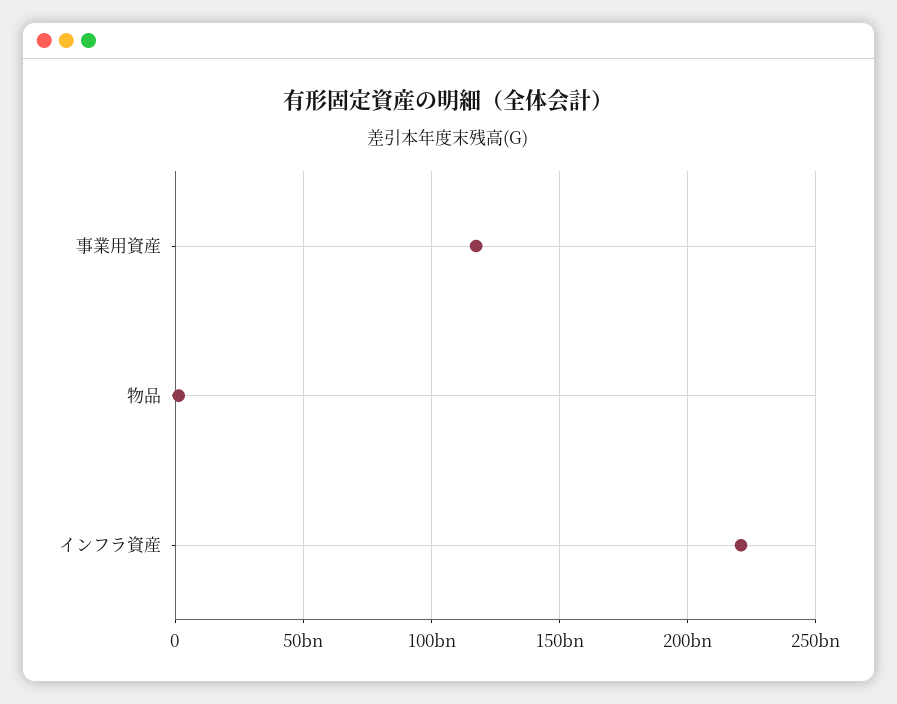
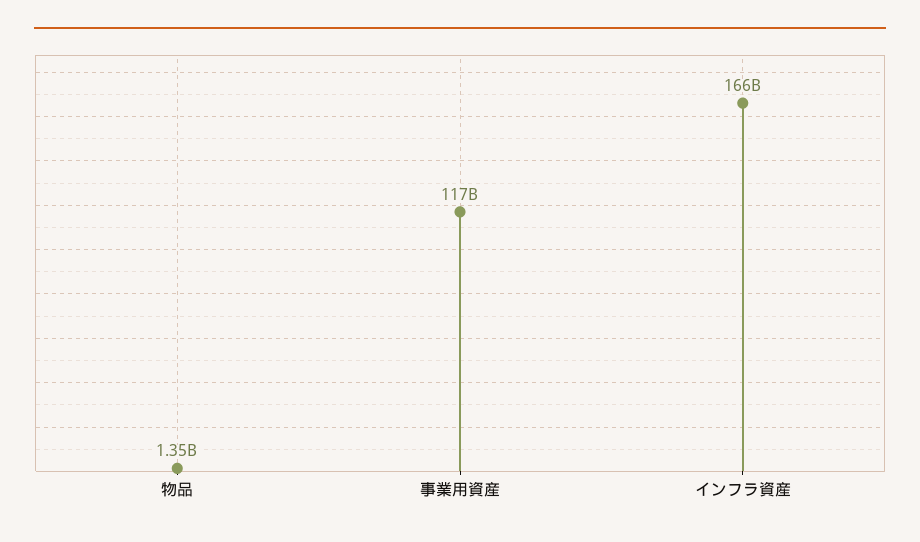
  {
    "事業用資産": 117000000000,
    "物品": 1350000000,
-   "インフラ資産": 220000000000
+   "インフラ資産": 166000000000
  }

